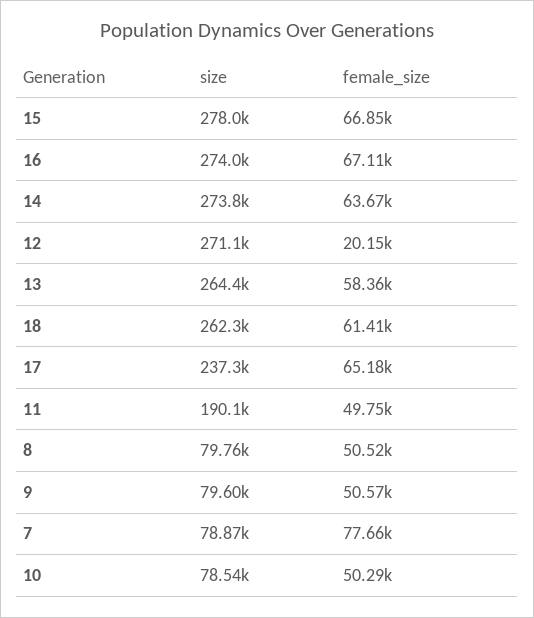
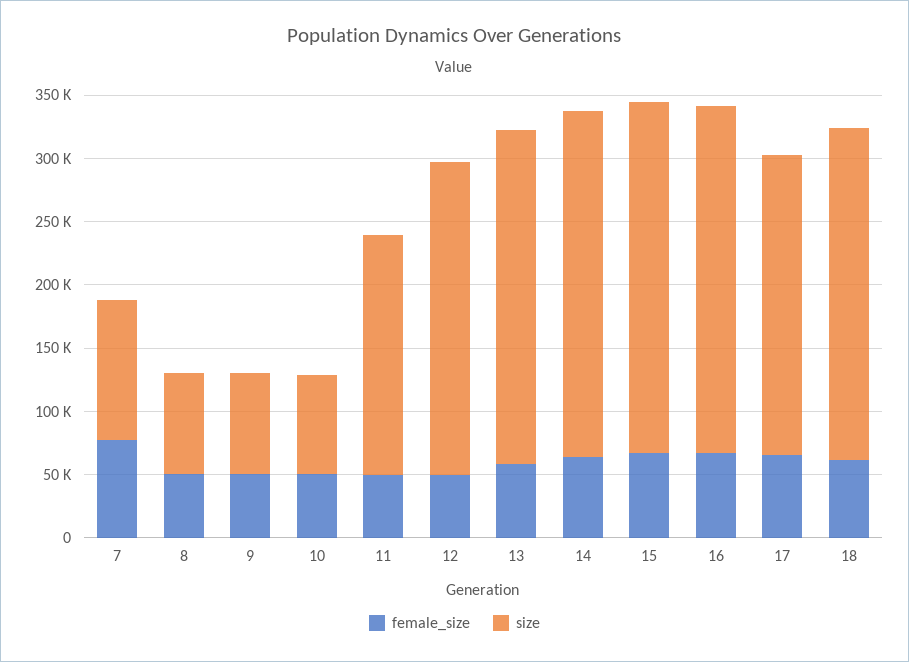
  {
    "size": {
      "15": 278000,
      "16": 274000,
      "14": 273800,
-     "12": 271100,
+     "12": 250000,
      "13": 264400,
      "18": 262300,
      "17": 237300,
      "11": 190100,
      "8": 79760,
      "9": 79600,
-     "7": 78870,
+     "7": 110000,
      "10": 78540
    },
    "female_size": {
      "15": 66850,
      "16": 67110,
      "14": 63670,
-     "12": 20150,
+     "12": 50000,
      "13": 58360,
      "18": 61410,
      "17": 65180,
      "11": 49750,
      "8": 50520,
      "9": 50570,
      "7": 77660,
      "10": 50290
    }
  }

